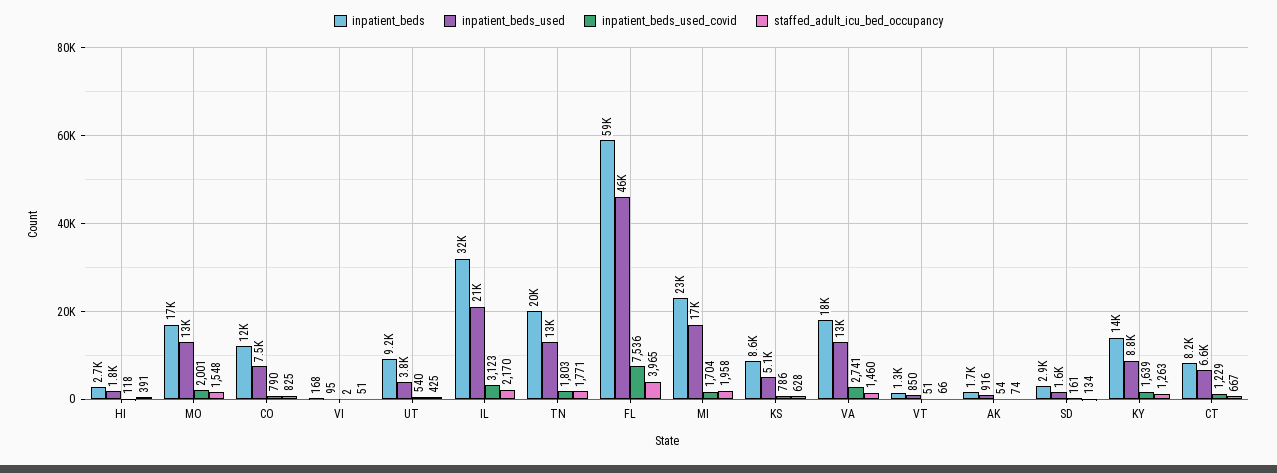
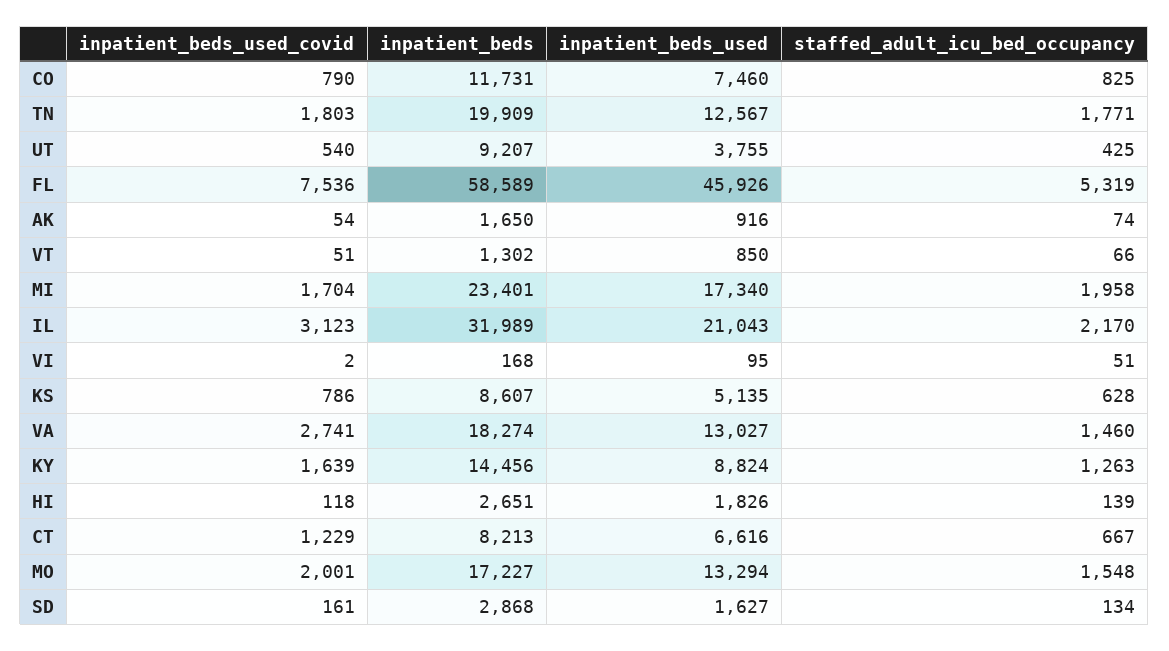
  {
    "inpatient_beds": {
      "HI": 2651,
      "MO": 17227,
      "CO": 11731,
      "VI": 168,
      "UT": 9207,
      "IL": 31989,
      "TN": 19909,
      "FL": 58589,
      "MI": 23401,
      "KS": 8607,
      "VA": 18274,
      "VT": 1302,
      "AK": 1650,
      "SD": 2868,
      "KY": 14456,
      "CT": 8213
    },
    "inpatient_beds_used": {
      "HI": 1826,
      "MO": 13294,
      "CO": 7460,
      "VI": 95,
      "UT": 3755,
      "IL": 21043,
      "TN": 12567,
      "FL": 45926,
      "MI": 17340,
      "KS": 5135,
      "VA": 13027,
      "VT": 850,
      "AK": 916,
      "SD": 1627,
      "KY": 8824,
      "CT": 6616
    },
    "inpatient_beds_used_covid": {
      "HI": 118,
      "MO": 2001,
      "CO": 790,
      "VI": 2,
      "UT": 540,
      "IL": 3123,
      "TN": 1803,
      "FL": 7536,
      "MI": 1704,
      "KS": 786,
      "VA": 2741,
      "VT": 51,
      "AK": 54,
      "SD": 161,
      "KY": 1639,
      "CT": 1229
    },
    "staffed_adult_icu_bed_occupancy": {
-     "HI": 391,
+     "HI": 139,
      "MO": 1548,
      "CO": 825,
      "VI": 51,
      "UT": 425,
      "IL": 2170,
      "TN": 1771,
-     "FL": 3965,
+     "FL": 5319,
      "MI": 1958,
      "KS": 628,
      "VA": 1460,
      "VT": 66,
      "AK": 74,
      "SD": 134,
      "KY": 1263,
      "CT": 667
    }
  }

